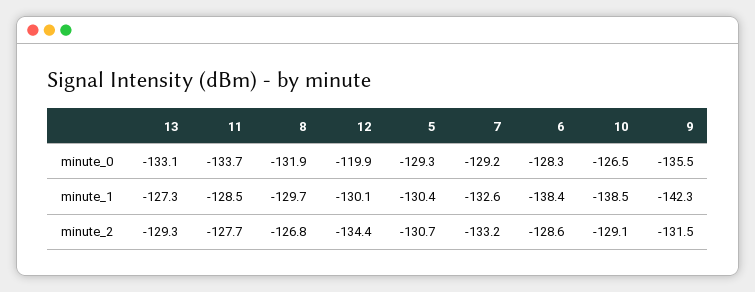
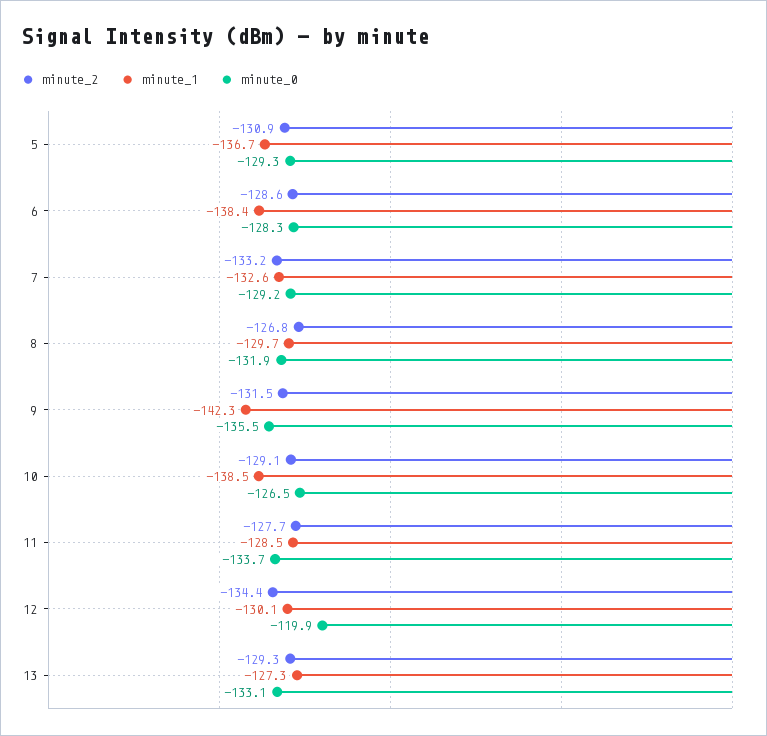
  {
    "minute_0": {
      "13": -133.1,
      "11": -133.7,
      "8": -131.9,
      "12": -119.9,
      "5": -129.3,
      "7": -129.2,
      "6": -128.3,
      "10": -126.5,
      "9": -135.5
    },
    "minute_1": {
      "13": -127.3,
      "11": -128.5,
      "8": -129.7,
      "12": -130.1,
-     "5": -130.4,
+     "5": -136.7,
      "7": -132.6,
      "6": -138.4,
      "10": -138.5,
      "9": -142.3
    },
    "minute_2": {
      "13": -129.3,
      "11": -127.7,
      "8": -126.8,
      "12": -134.4,
-     "5": -130.7,
+     "5": -130.9,
      "7": -133.2,
      "6": -128.6,
      "10": -129.1,
      "9": -131.5
    }
  }

